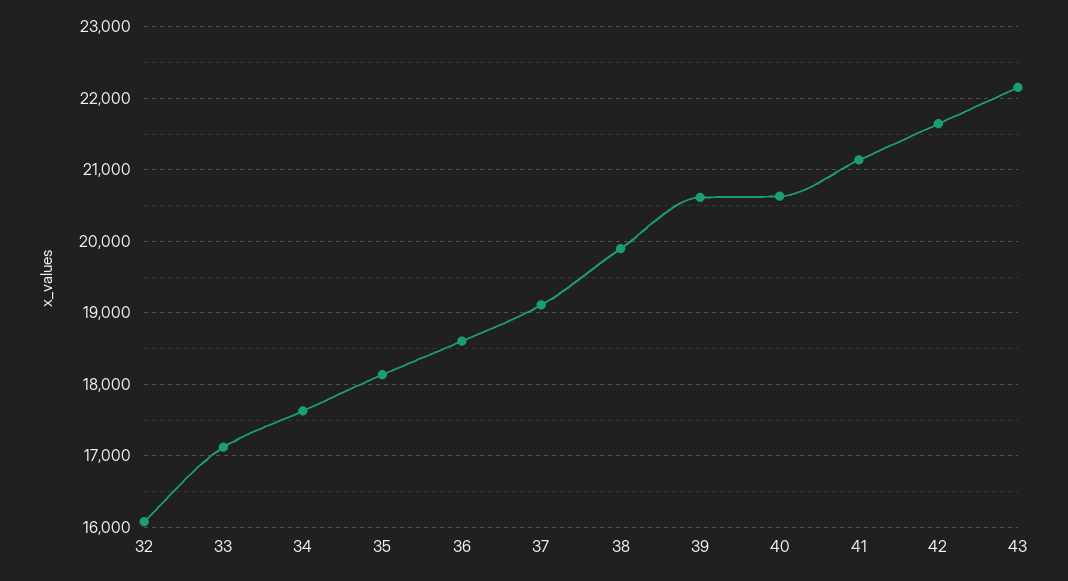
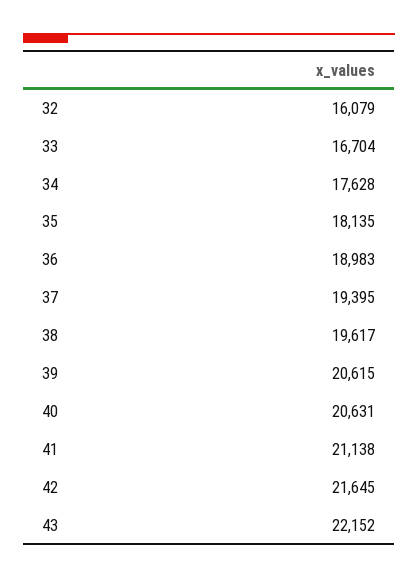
  {
    "32": 16079,
-   "33": 17100,
+   "33": 16704,
    "34": 17628,
    "35": 18135,
-   "36": 18600,
+   "36": 18983,
-   "37": 19100,
+   "37": 19395,
-   "38": 19900,
+   "38": 19617,
    "39": 20615,
    "40": 20631,
    "41": 21138,
    "42": 21645,
    "43": 22152
  }

